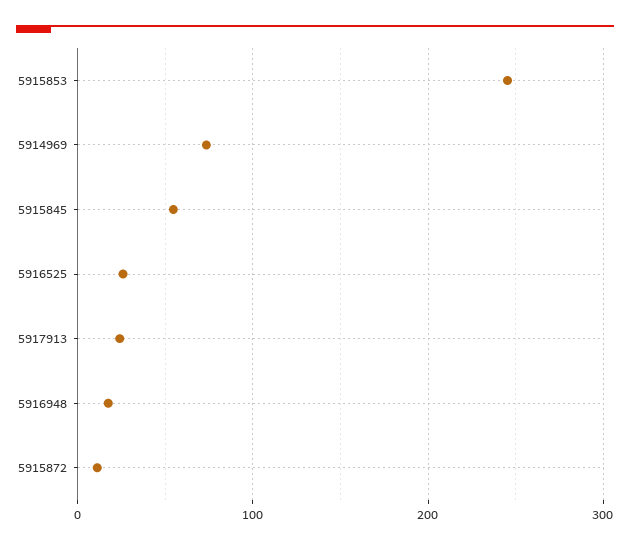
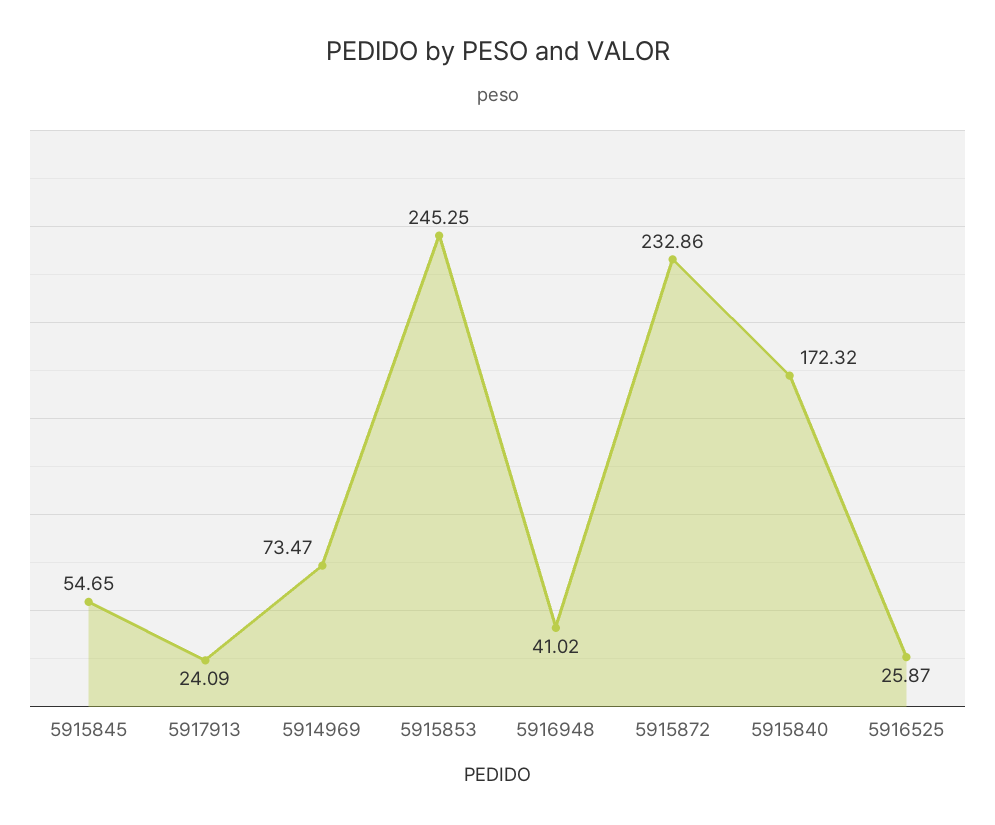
  {
    "5915853": 245.25,
    "5914969": 73.47,
    "5915845": 54.65,
    "5916525": 25.87,
    "5917913": 24.09,
-   "5916948": 20,
+   "5916948": 41.02,
-   "5915872": 10
+   "5915872": 232.86,
+   "5915840": 172.32
  }

